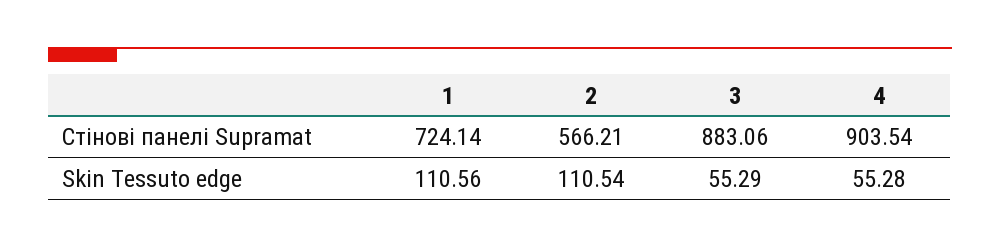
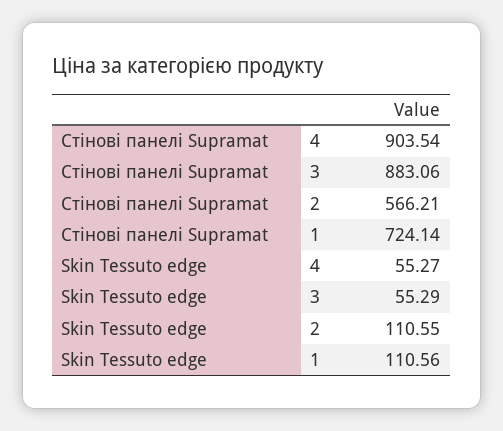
  {
    "1": {
      "Стінові панелі Supramat": 724.14,
      "Skin Tessuto edge": 110.56
    },
    "2": {
      "Стінові панелі Supramat": 566.21,
-     "Skin Tessuto edge": 110.54
+     "Skin Tessuto edge": 110.55
    },
    "3": {
      "Стінові панелі Supramat": 883.06,
      "Skin Tessuto edge": 55.29
    },
    "4": {
      "Стінові панелі Supramat": 903.54,
-     "Skin Tessuto edge": 55.28
+     "Skin Tessuto edge": 55.27
    }
  }

